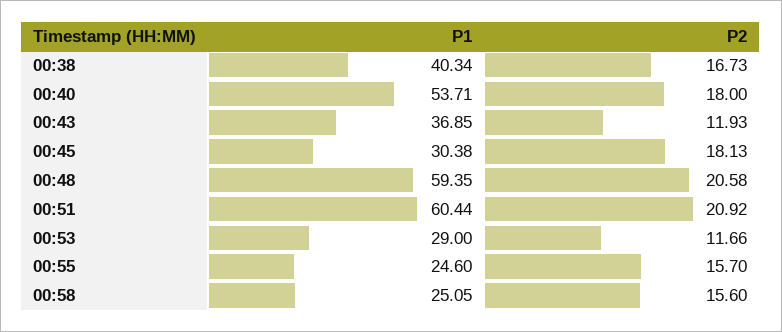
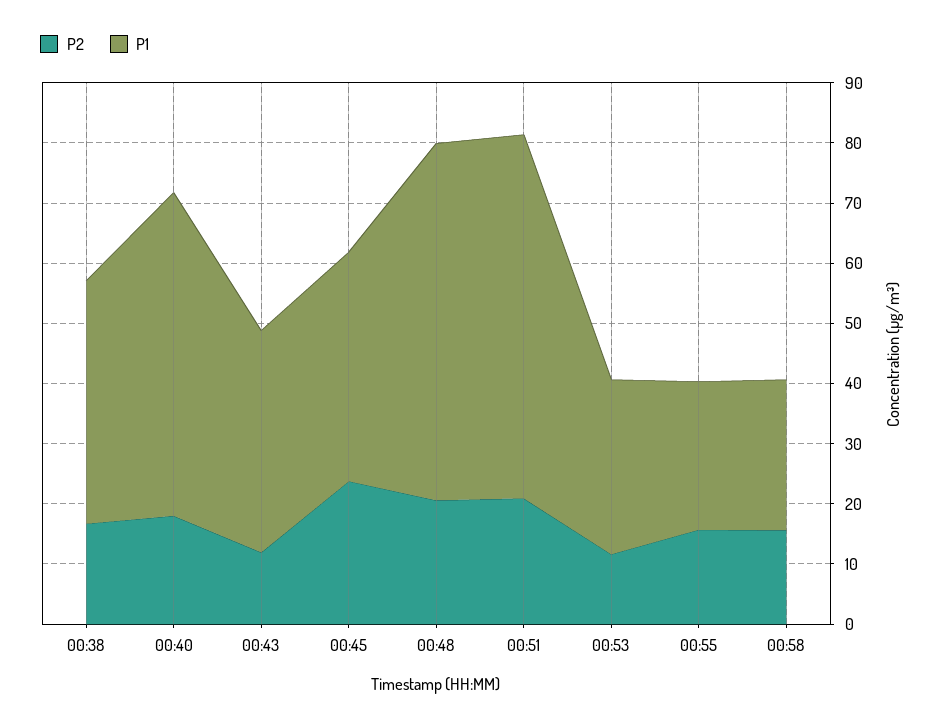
  {
    "P1": {
      "00:38": 40.34,
      "00:40": 53.71,
      "00:43": 36.85,
-     "00:45": 30.38,
+     "00:45": 38,
      "00:48": 59.35,
      "00:51": 60.44,
      "00:53": 29,
      "00:55": 24.6,
      "00:58": 25.05
    },
    "P2": {
      "00:38": 16.73,
      "00:40": 18,
      "00:43": 11.93,
-     "00:45": 18.13,
+     "00:45": 24,
      "00:48": 20.58,
      "00:51": 20.92,
      "00:53": 11.66,
      "00:55": 15.7,
      "00:58": 15.6
    }
  }

